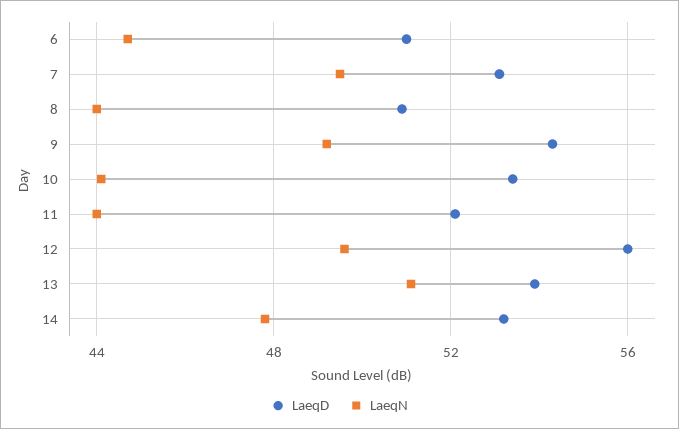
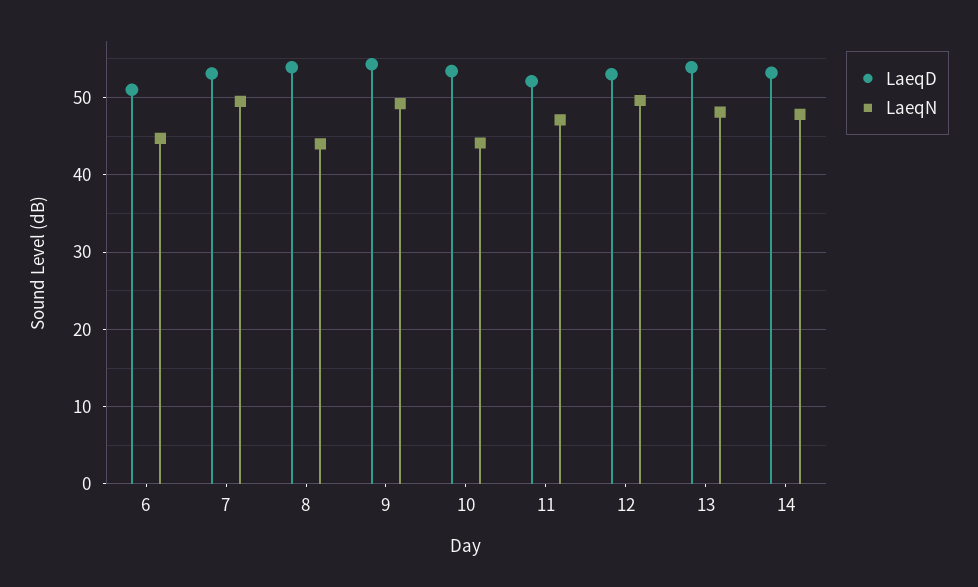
  {
    "LaeqD": {
      "6": 51,
      "7": 53,
-     "8": 51,
+     "8": 54,
      "9": 54.5,
      "10": 53.5,
      "11": 52,
-     "12": 56,
+     "12": 53,
      "13": 54,
      "14": 53
    },
    "LaeqN": {
      "6": 44.5,
      "7": 49.5,
      "8": 44,
      "9": 49,
      "10": 44,
-     "11": 44,
+     "11": 47,
      "12": 49.5,
-     "13": 51,
+     "13": 48,
      "14": 48
    }
  }

